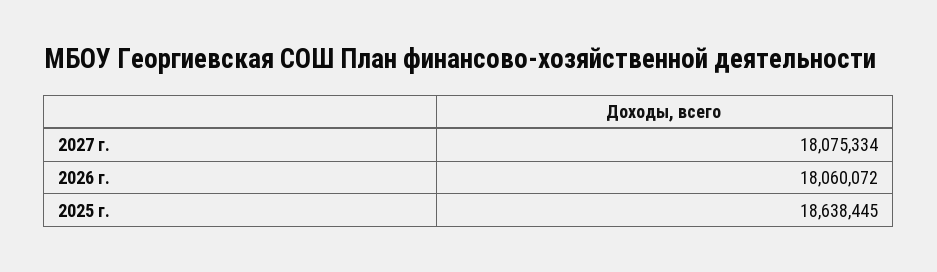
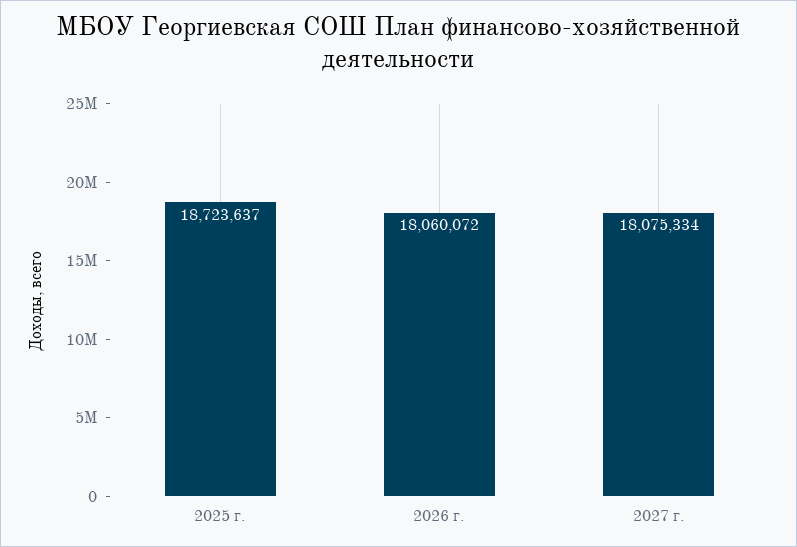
  {
    "2027 г.": 18075334,
    "2026 г.": 18060072,
-   "2025 г.": 18638445
+   "2025 г.": 18723637
  }

